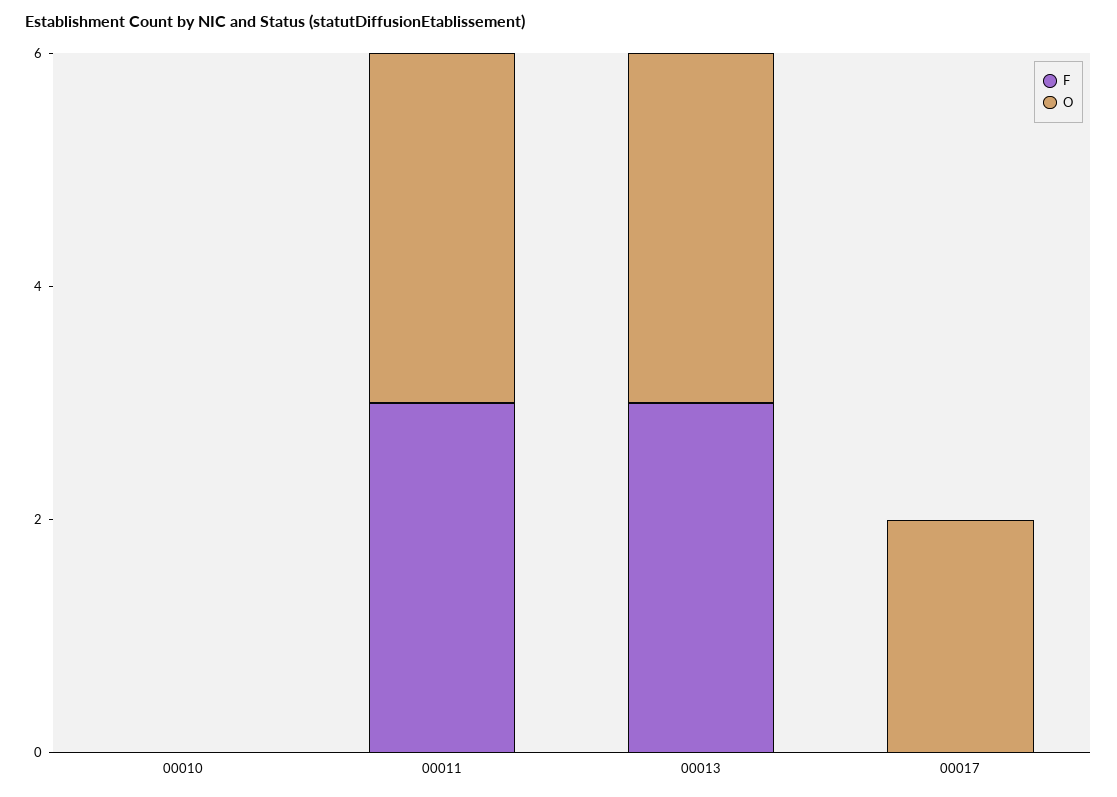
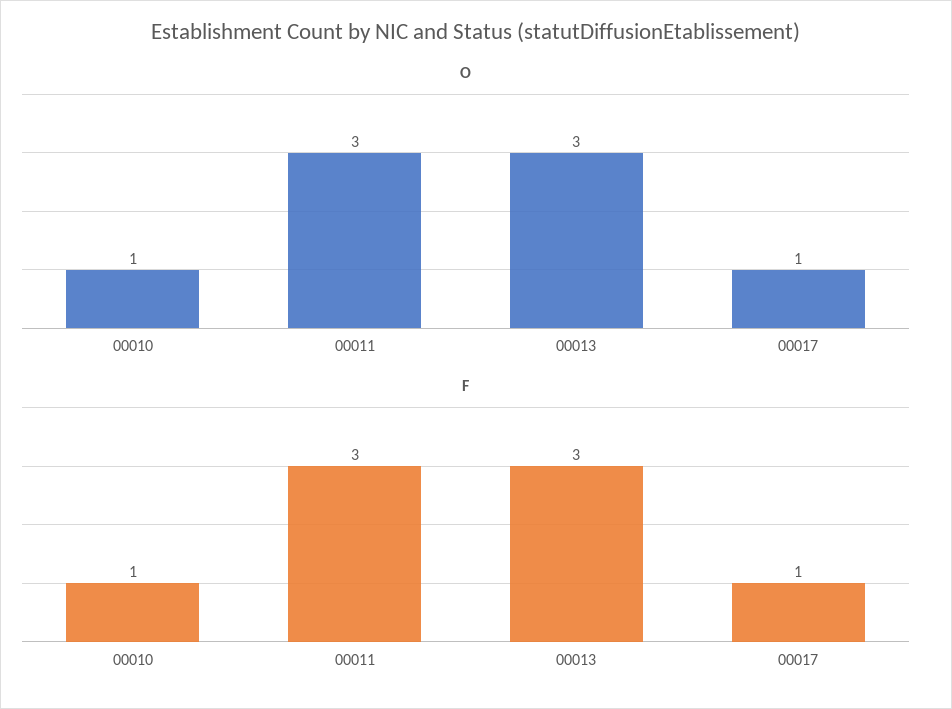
  {
    "F": {
-     "00010": 0,
+     "00010": 1,
      "00011": 3,
      "00013": 3,
-     "00017": 0
+     "00017": 1
    },
    "O": {
-     "00010": 0,
+     "00010": 1,
      "00011": 3,
      "00013": 3,
-     "00017": 2
+     "00017": 1
    }
  }

